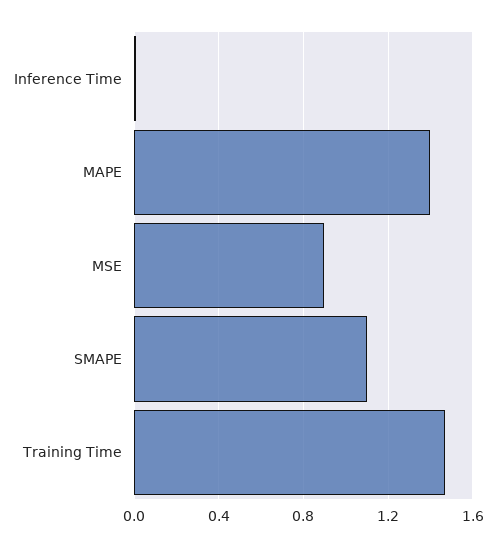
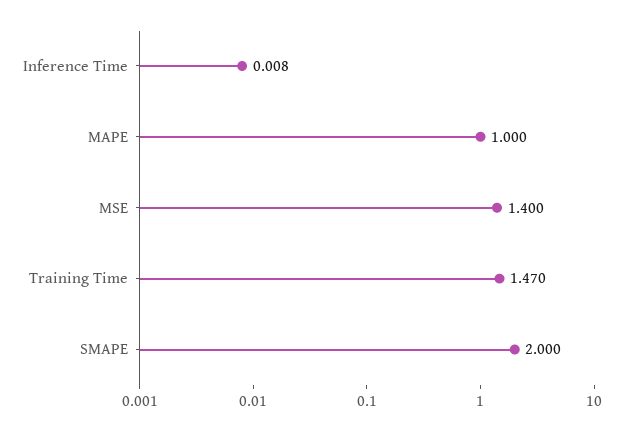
  {
    "Inference Time": 0.008,
-   "MAPE": 1.4,
+   "MAPE": 1,
-   "MSE": 0.9,
+   "MSE": 1.4,
-   "SMAPE": 1.1,
+   "SMAPE": 2,
    "Training Time": 1.47
  }

